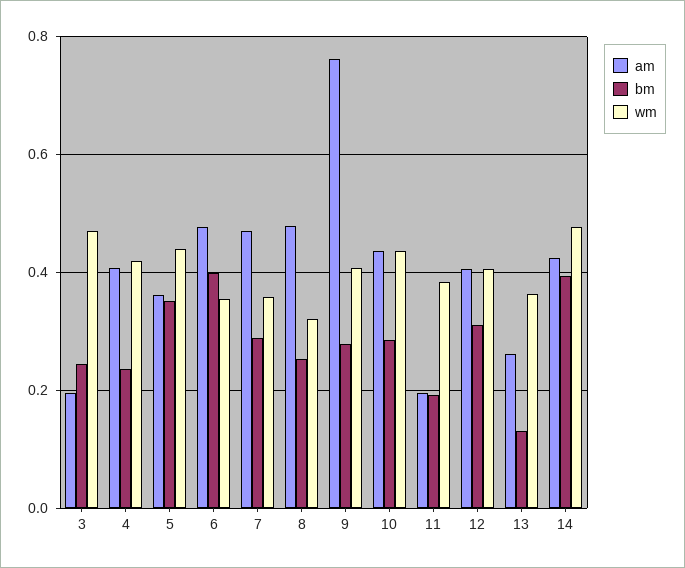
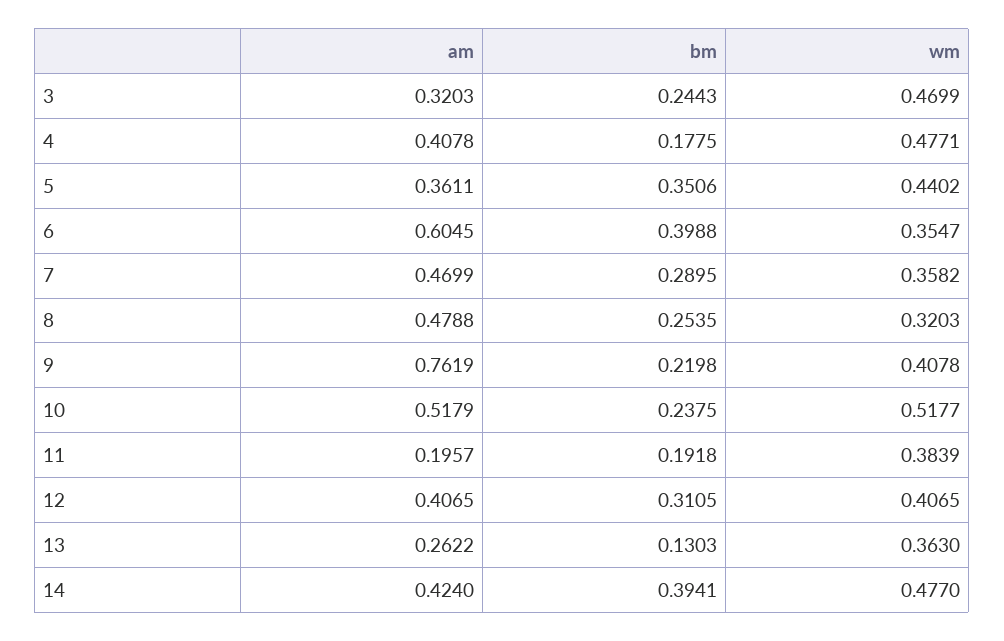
  {
    "am": {
-     "3": 0.2,
+     "3": 0.3203,
      "4": 0.4078,
      "5": 0.3611,
-     "6": 0.48,
+     "6": 0.6045,
      "7": 0.4699,
      "8": 0.4788,
      "9": 0.7619,
-     "10": 0.44,
+     "10": 0.5179,
      "11": 0.1957,
      "12": 0.4065,
      "13": 0.2622,
      "14": 0.424
    },
    "bm": {
      "3": 0.2443,
-     "4": 0.24,
+     "4": 0.1775,
      "5": 0.3506,
      "6": 0.3988,
      "7": 0.2895,
      "8": 0.2535,
-     "9": 0.28,
+     "9": 0.2198,
-     "10": 0.28,
+     "10": 0.2375,
      "11": 0.1918,
      "12": 0.3105,
      "13": 0.1303,
      "14": 0.3941
    },
    "wm": {
      "3": 0.4699,
-     "4": 0.42,
+     "4": 0.4771,
      "5": 0.4402,
      "6": 0.3547,
      "7": 0.3582,
      "8": 0.3203,
      "9": 0.4078,
-     "10": 0.44,
+     "10": 0.5177,
      "11": 0.3839,
      "12": 0.4065,
      "13": 0.363,
      "14": 0.477
    }
  }

